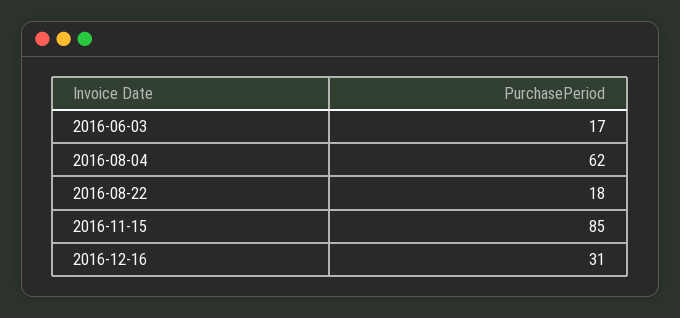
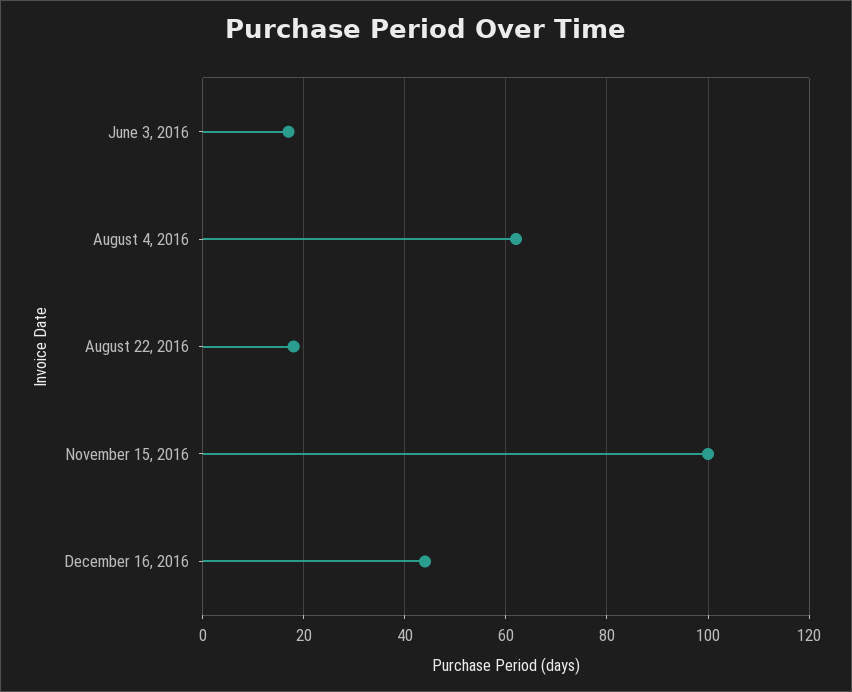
  {
    "2016-06-03": 17,
    "2016-08-04": 62,
    "2016-08-22": 18,
-   "2016-11-15": 85,
+   "2016-11-15": 100,
-   "2016-12-16": 31
+   "2016-12-16": 45
  }

